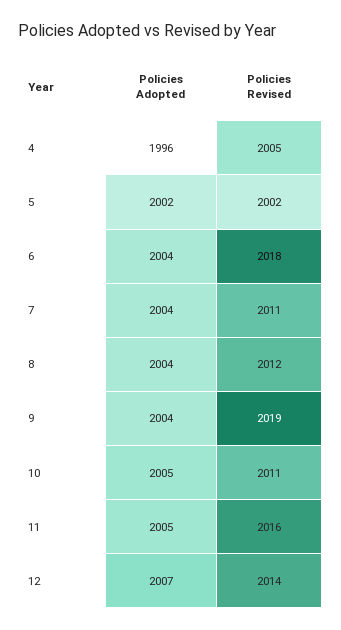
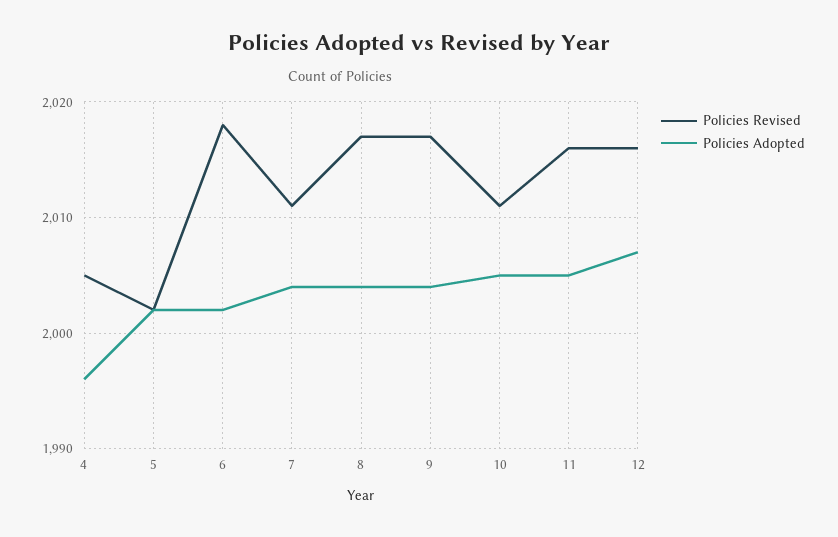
  {
    "Policies Adopted": {
      "4": 1996,
      "5": 2002,
-     "6": 2004,
+     "6": 2002,
      "7": 2004,
      "8": 2004,
      "9": 2004,
      "10": 2005,
      "11": 2005,
      "12": 2007
    },
    "Policies Revised": {
      "4": 2005,
      "5": 2002,
      "6": 2018,
      "7": 2011,
-     "8": 2012,
+     "8": 2017,
-     "9": 2019,
+     "9": 2017,
      "10": 2011,
      "11": 2016,
-     "12": 2014
+     "12": 2016
    }
  }

